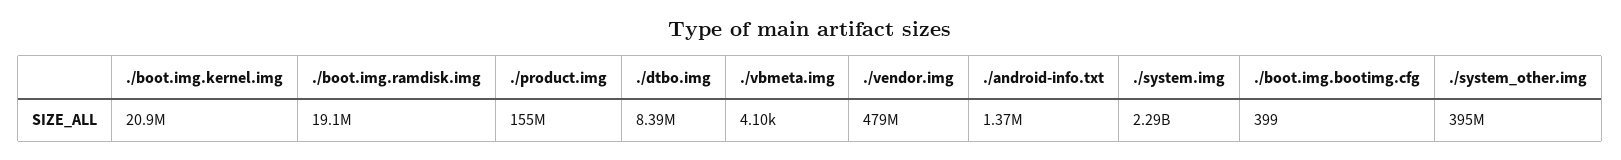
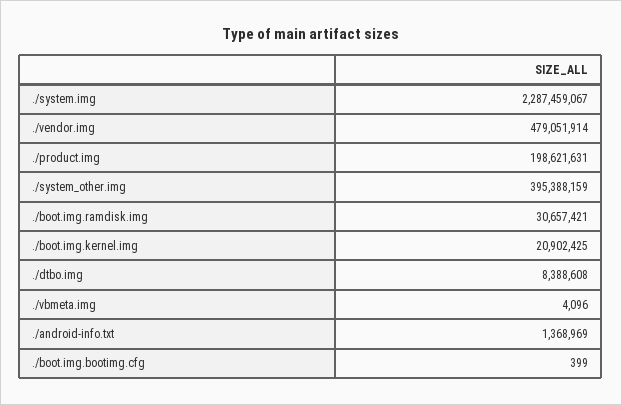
  {
    "./boot.img.kernel.img": 20902425,
-   "./boot.img.ramdisk.img": 19100000,
+   "./boot.img.ramdisk.img": 30657421,
-   "./product.img": 155000000,
+   "./product.img": 198621631,
    "./dtbo.img": 8388608,
    "./vbmeta.img": 4096,
    "./vendor.img": 479051914,
    "./android-info.txt": 1368969,
    "./system.img": 2287459067,
    "./boot.img.bootimg.cfg": 399,
    "./system_other.img": 395388159
  }

